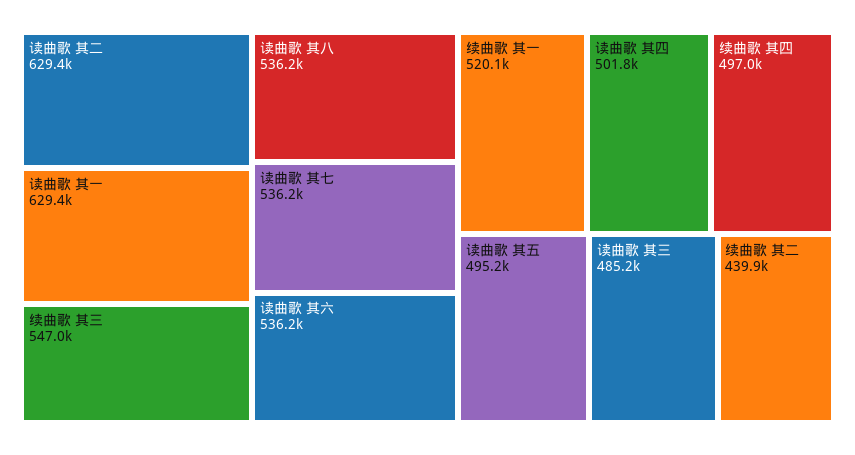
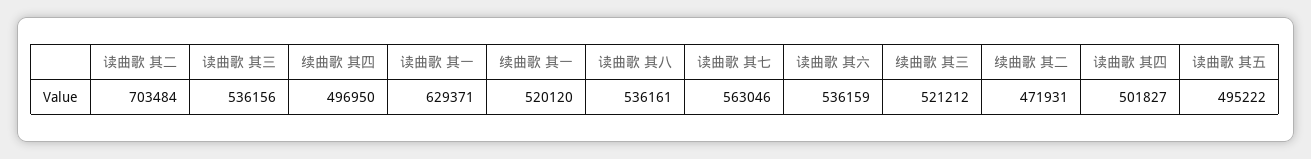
  {
-   "读曲歌 其二": 629400,
+   "读曲歌 其二": 703484,
    "读曲歌 其一": 629371,
-   "续曲歌 其三": 547000,
+   "续曲歌 其三": 521212,
    "读曲歌 其八": 536161,
-   "读曲歌 其七": 536200,
+   "读曲歌 其七": 563046,
    "读曲歌 其六": 536159,
    "续曲歌 其一": 520120,
    "读曲歌 其四": 501827,
    "续曲歌 其四": 496950,
    "读曲歌 其五": 495222,
-   "读曲歌 其三": 485200,
+   "读曲歌 其三": 536156,
-   "续曲歌 其二": 439900
+   "续曲歌 其二": 471931
  }

